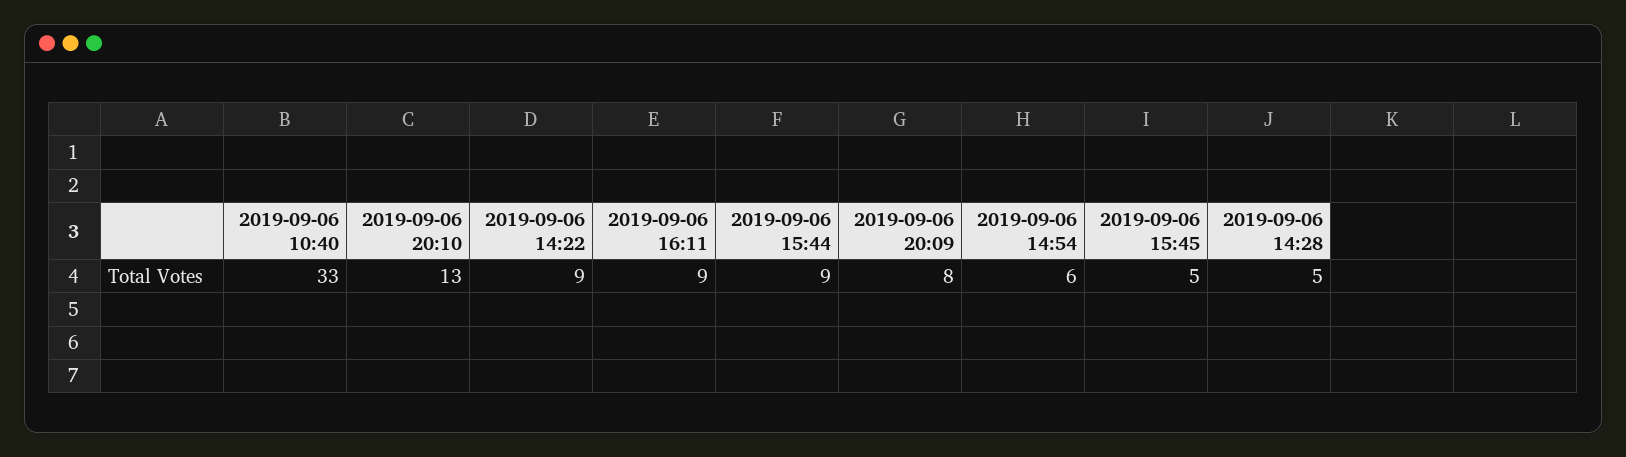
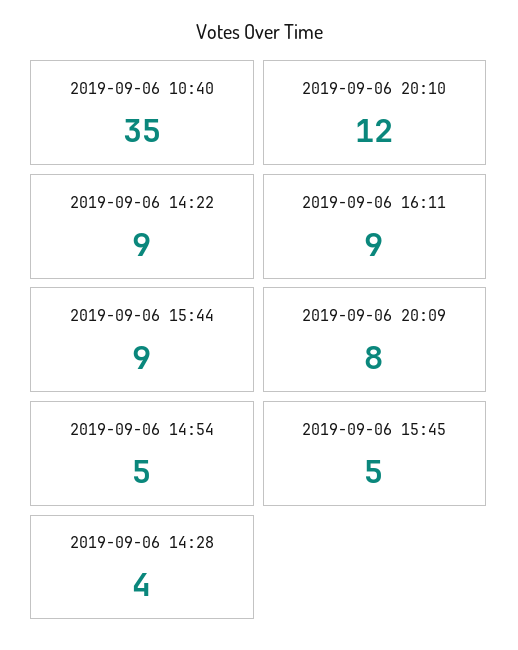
  {
-   "2019-09-06 10:40": 33,
+   "2019-09-06 10:40": 35,
-   "2019-09-06 20:10": 13,
+   "2019-09-06 20:10": 12,
    "2019-09-06 14:22": 9,
    "2019-09-06 16:11": 9,
    "2019-09-06 15:44": 9,
    "2019-09-06 20:09": 8,
-   "2019-09-06 14:54": 6,
+   "2019-09-06 14:54": 5,
    "2019-09-06 15:45": 5,
-   "2019-09-06 14:28": 5
+   "2019-09-06 14:28": 4
  }

